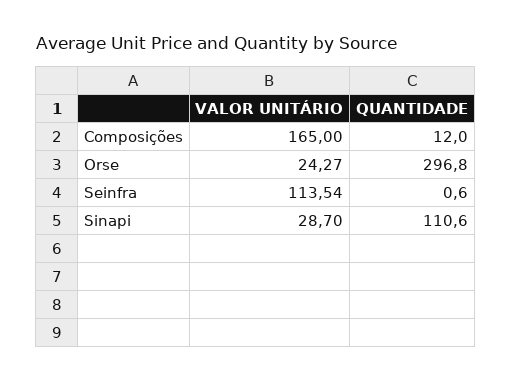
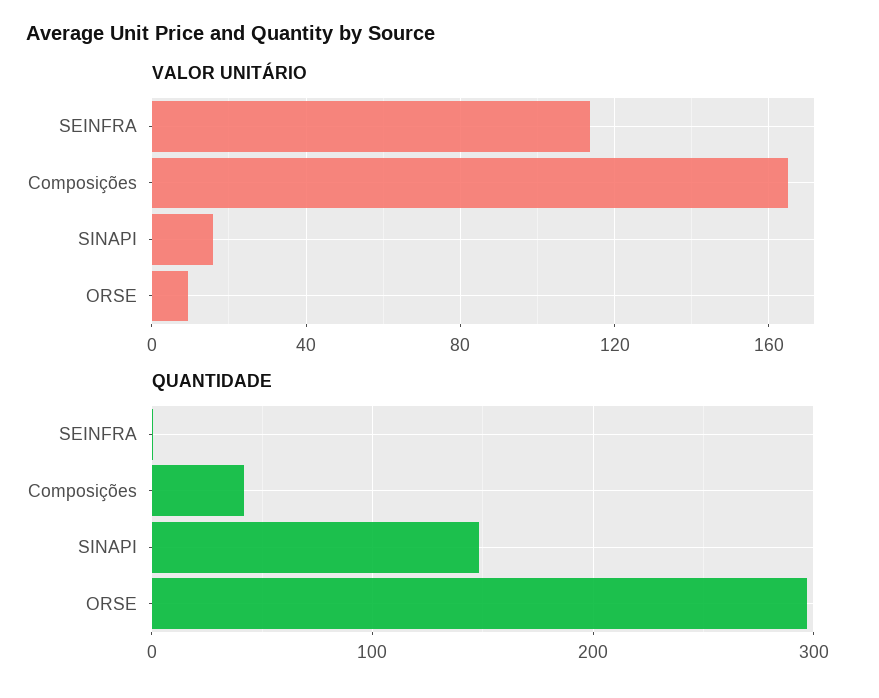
  {
    "VALOR UNITÁRIO": {
      "Composições": 165,
-     "Orse": 24.27,
+     "Orse": 10,
      "Seinfra": 113.54,
-     "Sinapi": 28.7
+     "Sinapi": 15
    },
    "QUANTIDADE": {
-     "Composições": 12,
+     "Composições": 40,
      "Orse": 296.8,
      "Seinfra": 0.6,
-     "Sinapi": 110.6
+     "Sinapi": 150
    }
  }

